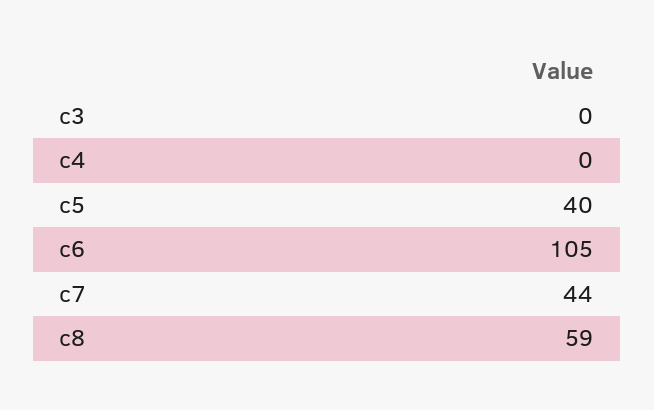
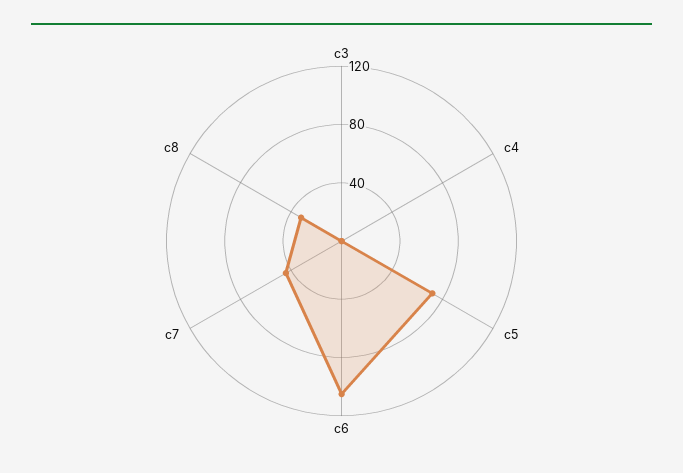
  {
    "c3": 0,
    "c4": 0,
-   "c5": 40,
+   "c5": 70,
    "c6": 105,
    "c7": 44,
-   "c8": 59
+   "c8": 30
  }

